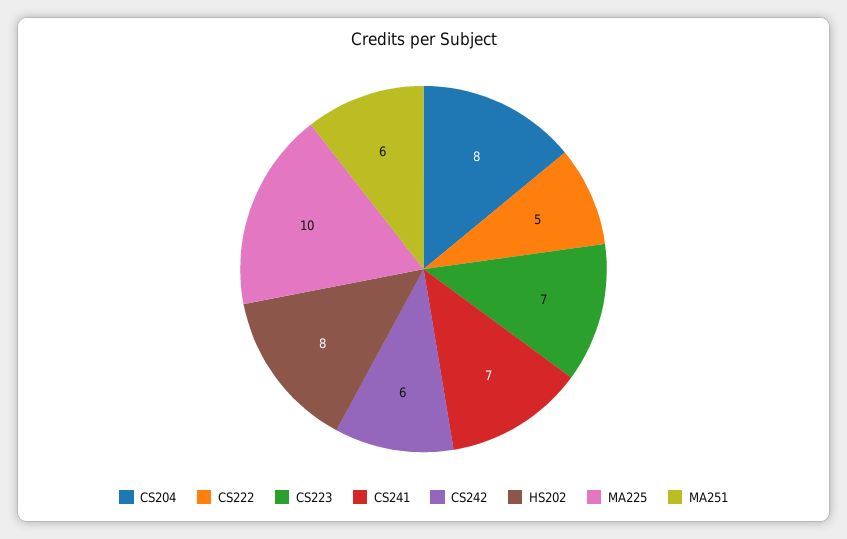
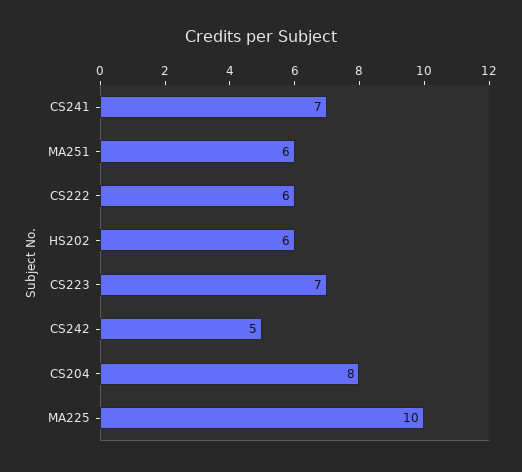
  {
    "CS204": 8,
-   "CS222": 5,
+   "CS222": 6,
    "CS223": 7,
    "CS241": 7,
-   "CS242": 6,
+   "CS242": 5,
-   "HS202": 8,
+   "HS202": 6,
    "MA225": 10,
    "MA251": 6
  }

